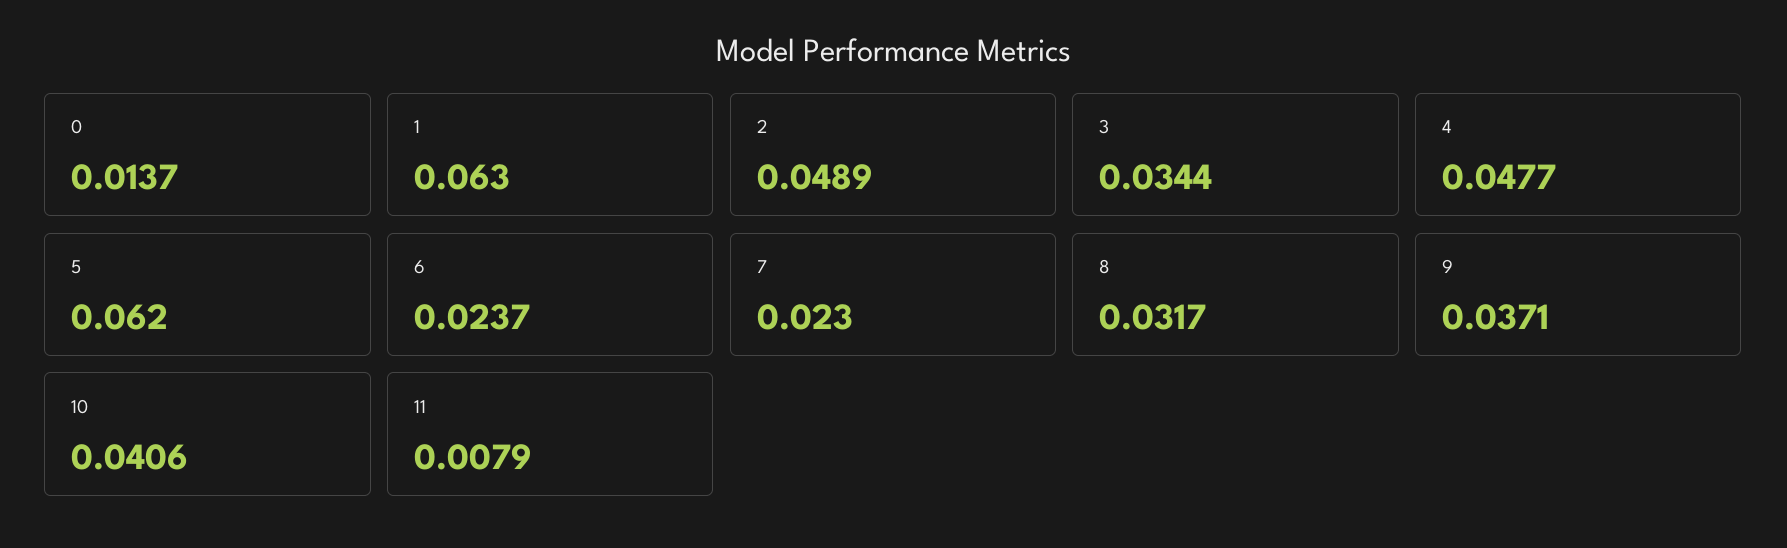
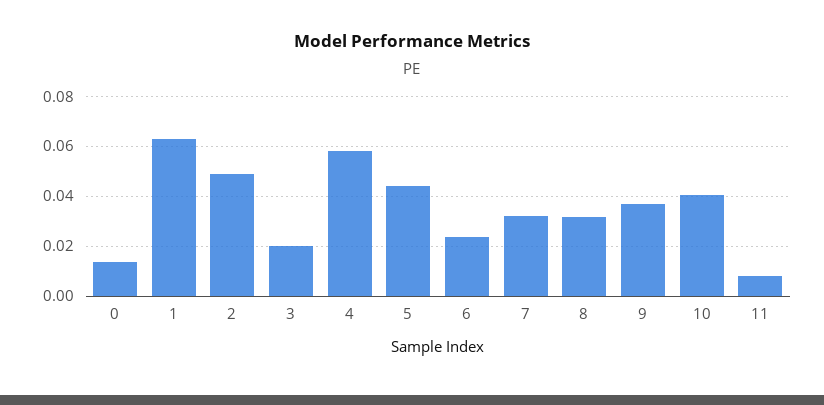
  {
    "0": 0.0137,
    "1": 0.063,
    "2": 0.0489,
-   "3": 0.0344,
+   "3": 0.02,
-   "4": 0.0477,
+   "4": 0.0575,
-   "5": 0.062,
+   "5": 0.045,
    "6": 0.0237,
-   "7": 0.023,
+   "7": 0.0325,
    "8": 0.0317,
    "9": 0.0371,
    "10": 0.0406,
    "11": 0.0079
  }

